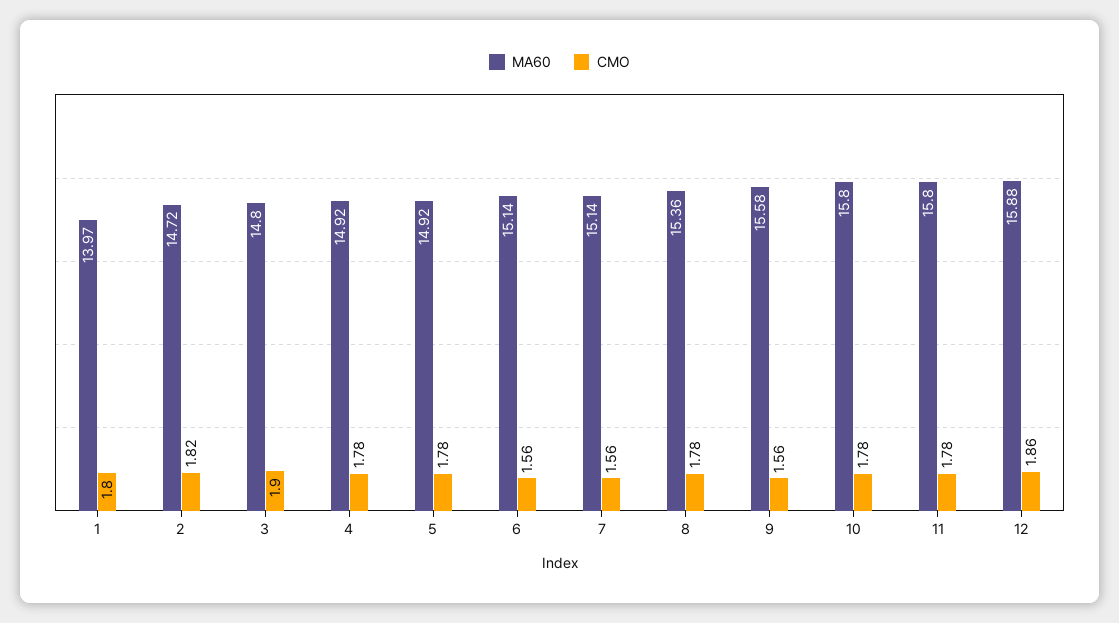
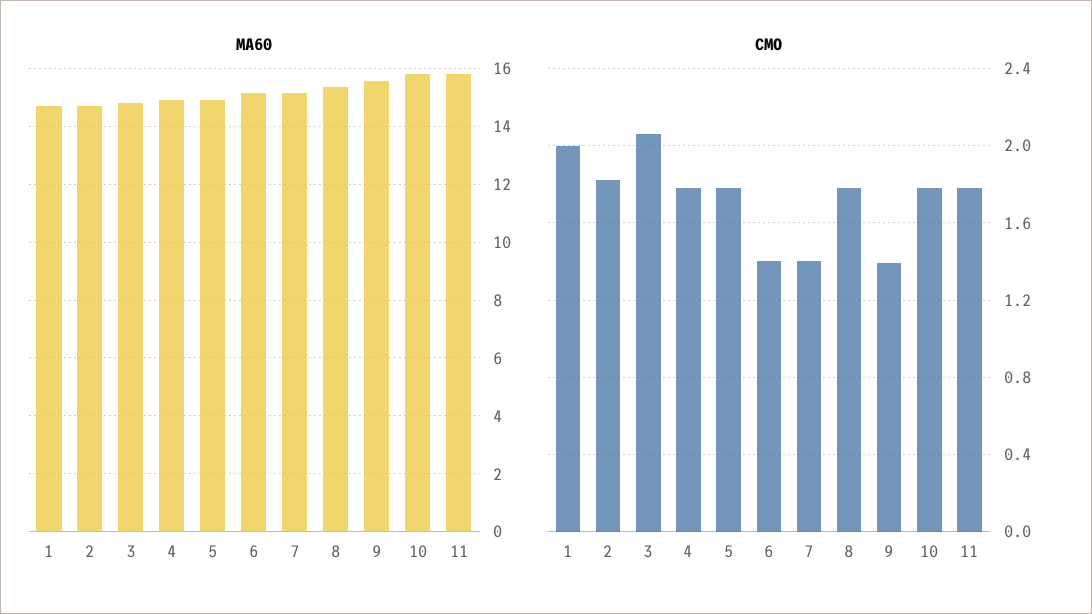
  {
    "MA60": {
-     "1": 13.97,
+     "1": 14.75,
      "2": 14.72,
      "3": 14.8,
      "4": 14.92,
      "5": 14.92,
      "6": 15.14,
      "7": 15.14,
      "8": 15.36,
      "9": 15.58,
      "10": 15.8,
-     "11": 15.8,
+     "11": 15.8
-     "12": 15.88
    },
    "CMO": {
-     "1": 1.8,
+     "1": 2,
      "2": 1.82,
-     "3": 1.9,
+     "3": 2.05,
      "4": 1.78,
      "5": 1.78,
-     "6": 1.56,
+     "6": 1.4,
-     "7": 1.56,
+     "7": 1.4,
      "8": 1.78,
-     "9": 1.56,
+     "9": 1.4,
      "10": 1.78,
-     "11": 1.78,
+     "11": 1.78
-     "12": 1.86
    }
  }

